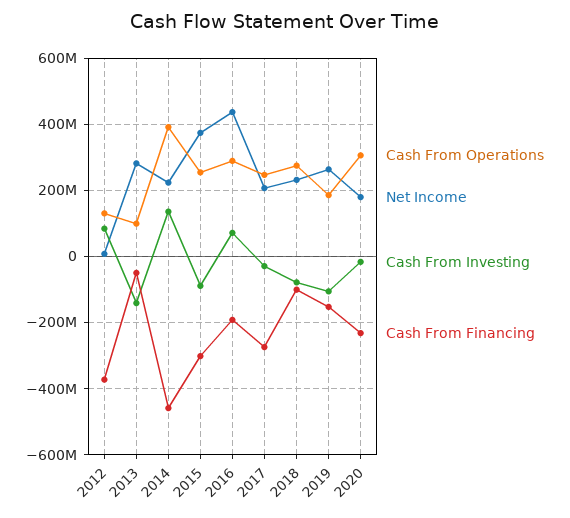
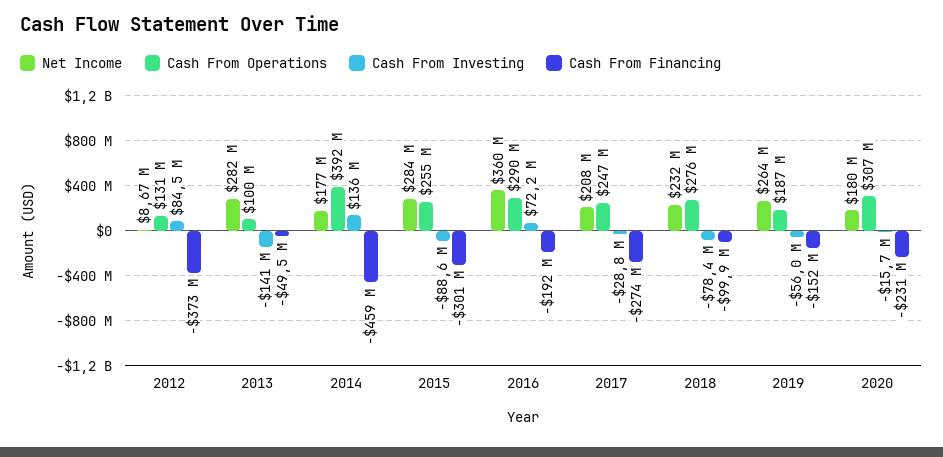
  {
    "Cash From Operations": {
      "2012": 131000000,
      "2013": 100000000,
      "2014": 392000000,
      "2015": 255000000,
      "2016": 290000000,
      "2017": 247000000,
      "2018": 276000000,
      "2019": 187000000,
      "2020": 307000000
    },
    "Net Income": {
      "2012": 8670000,
      "2013": 282000000,
-     "2014": 220000000,
+     "2014": 177000000,
-     "2015": 380000000,
+     "2015": 284000000,
-     "2016": 440000000,
+     "2016": 360000000,
      "2017": 208000000,
      "2018": 232000000,
      "2019": 264000000,
      "2020": 180000000
    },
    "Cash From Investing": {
      "2012": 84500000,
      "2013": -141000000,
      "2014": 136000000,
      "2015": -88600000,
      "2016": 72200000,
      "2017": -28800000,
      "2018": -78400000,
-     "2019": -100000000,
+     "2019": -56000000,
      "2020": -15700000
    },
    "Cash From Financing": {
      "2012": -373000000,
      "2013": -49500000,
      "2014": -459000000,
      "2015": -301000000,
      "2016": -192000000,
      "2017": -274000000,
      "2018": -99900000,
      "2019": -152000000,
      "2020": -231000000
    }
  }

